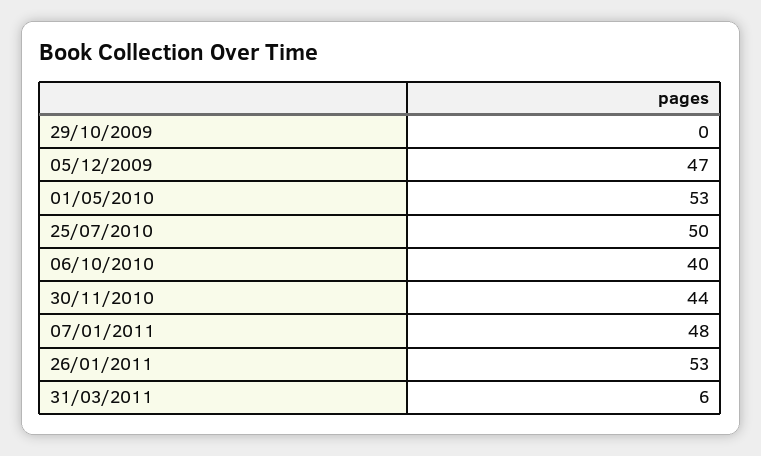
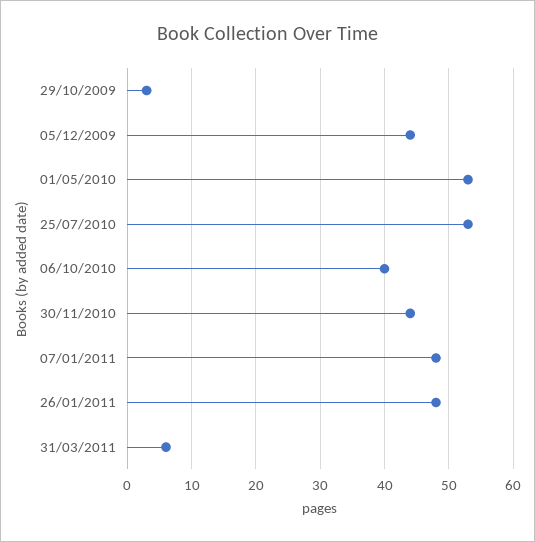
  {
-   "29/10/2009": 0,
+   "29/10/2009": 3,
-   "05/12/2009": 47,
+   "05/12/2009": 44,
    "01/05/2010": 53,
-   "25/07/2010": 50,
+   "25/07/2010": 53,
    "06/10/2010": 40,
    "30/11/2010": 44,
    "07/01/2011": 48,
-   "26/01/2011": 53,
+   "26/01/2011": 48,
    "31/03/2011": 6
  }

